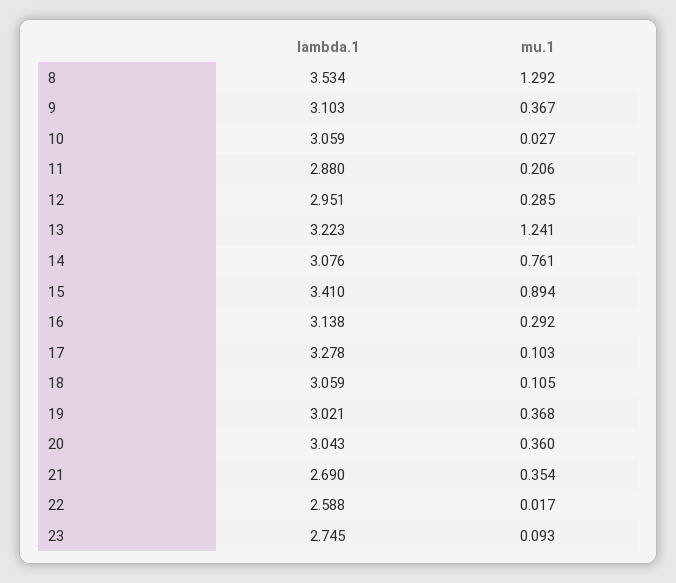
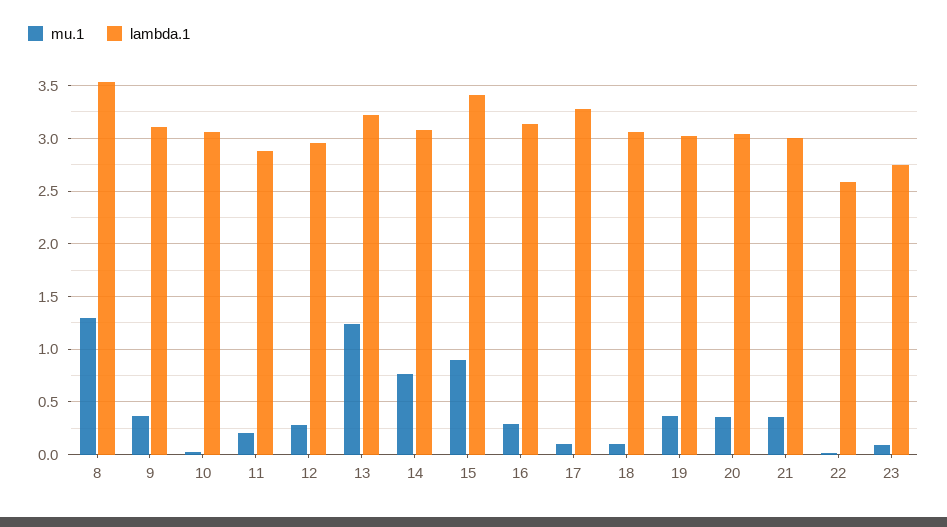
  {
    "lambda.1": {
      "8": 3.534,
      "9": 3.103,
      "10": 3.059,
      "11": 2.88,
      "12": 2.951,
      "13": 3.223,
      "14": 3.076,
      "15": 3.41,
      "16": 3.138,
      "17": 3.278,
      "18": 3.059,
      "19": 3.021,
      "20": 3.043,
-     "21": 2.69,
+     "21": 3,
      "22": 2.588,
      "23": 2.745
    },
    "mu.1": {
      "8": 1.292,
      "9": 0.367,
      "10": 0.027,
      "11": 0.206,
      "12": 0.285,
      "13": 1.241,
      "14": 0.761,
      "15": 0.894,
      "16": 0.292,
      "17": 0.103,
      "18": 0.105,
      "19": 0.368,
      "20": 0.36,
      "21": 0.354,
      "22": 0.017,
      "23": 0.093
    }
  }

